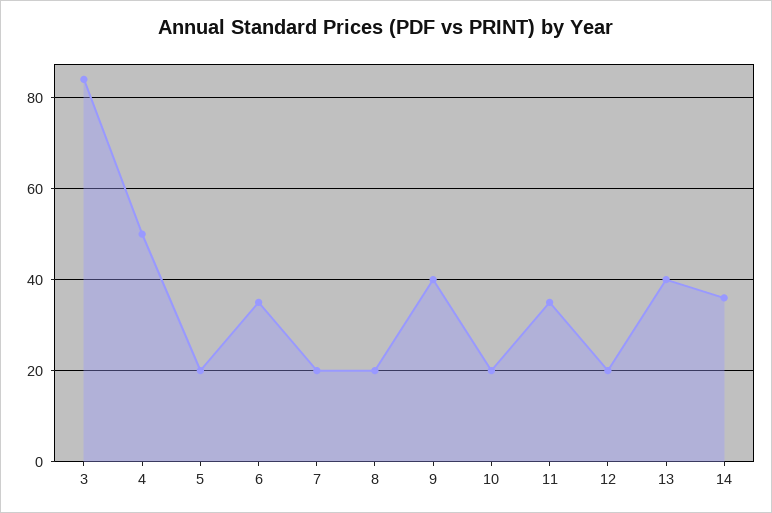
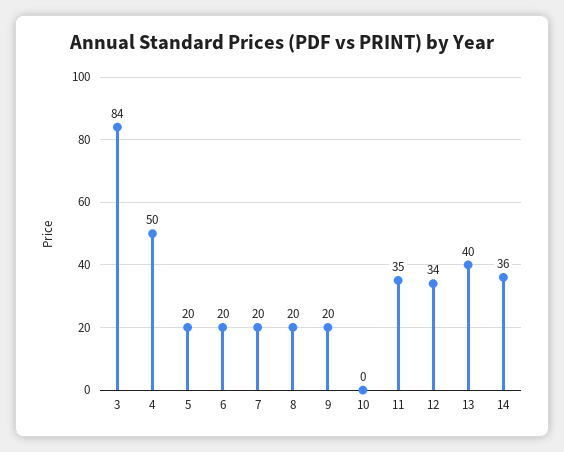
  {
    "3": 84,
    "4": 50,
    "5": 20,
-   "6": 35,
+   "6": 20,
    "7": 20,
    "8": 20,
-   "9": 40,
+   "9": 20,
-   "10": 20,
+   "10": 0,
    "11": 35,
-   "12": 20,
+   "12": 34,
    "13": 40,
    "14": 36
  }

